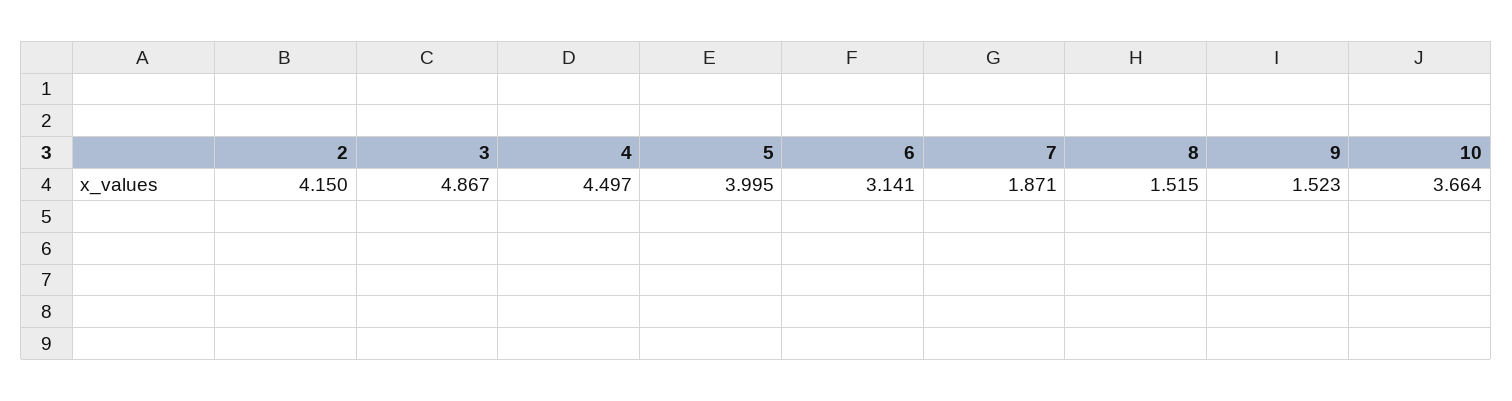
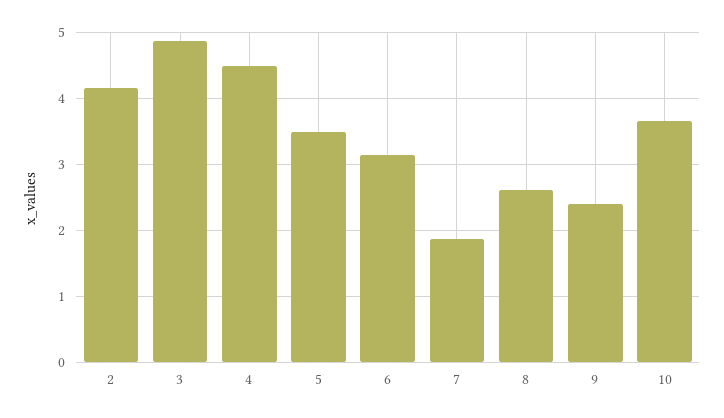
  {
    "2": 4.15,
    "3": 4.867,
    "4": 4.497,
-   "5": 3.995,
+   "5": 3.5,
    "6": 3.141,
    "7": 1.871,
-   "8": 1.515,
+   "8": 2.6,
-   "9": 1.523,
+   "9": 2.4,
    "10": 3.664
  }

